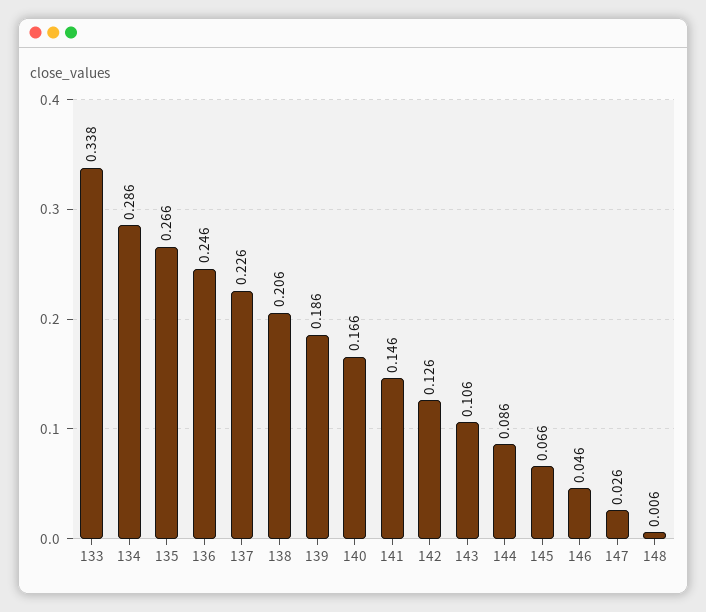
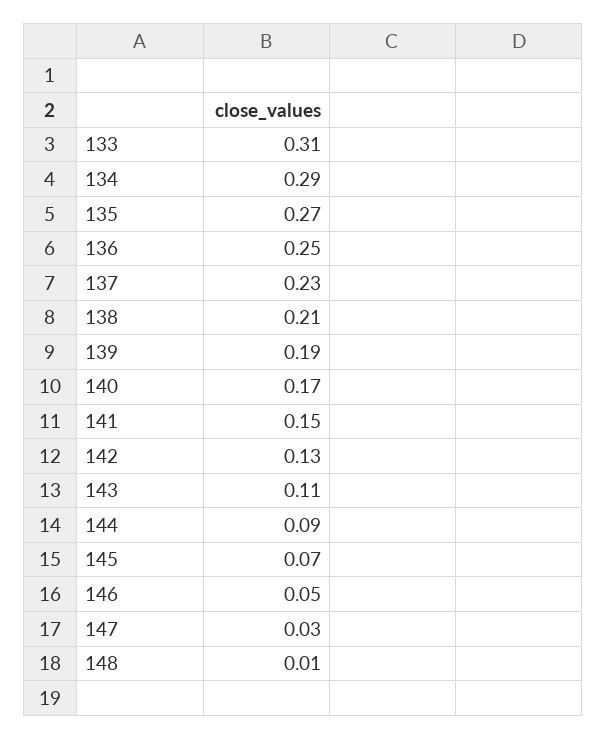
  {
-   "133": 0.338,
+   "133": 0.31,
    "134": 0.286,
    "135": 0.266,
    "136": 0.246,
    "137": 0.226,
    "138": 0.206,
    "139": 0.186,
    "140": 0.166,
    "141": 0.146,
    "142": 0.126,
    "143": 0.106,
    "144": 0.086,
    "145": 0.066,
    "146": 0.046,
    "147": 0.026,
    "148": 0.006
  }

